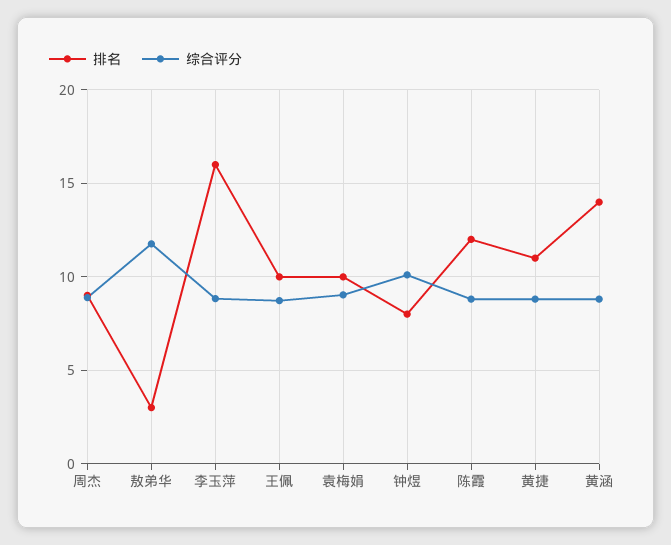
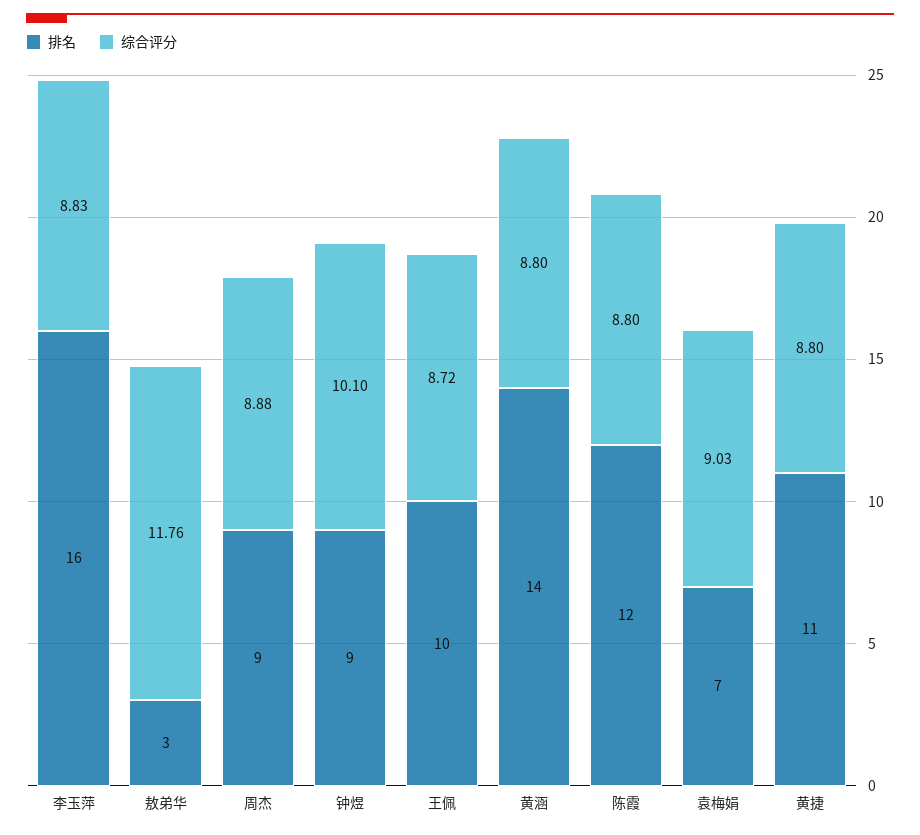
  {
    "排名": {
      "周杰": 9,
      "敖弟华": 3,
      "李玉萍": 16,
      "王佩": 10,
-     "袁梅娟": 10,
+     "袁梅娟": 7,
-     "钟煜": 8,
+     "钟煜": 9,
      "陈霞": 12,
      "黄捷": 11,
      "黄涵": 14
    },
    "综合评分": {
      "周杰": 8.88,
      "敖弟华": 11.76,
      "李玉萍": 8.83,
      "王佩": 8.72,
      "袁梅娟": 9.03,
      "钟煜": 10.1,
      "陈霞": 8.8,
      "黄捷": 8.8,
      "黄涵": 8.8
    }
  }

